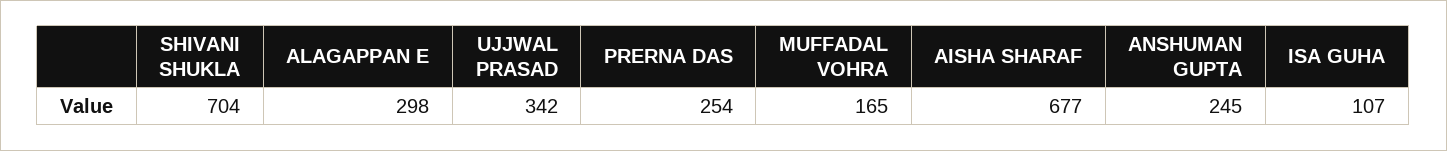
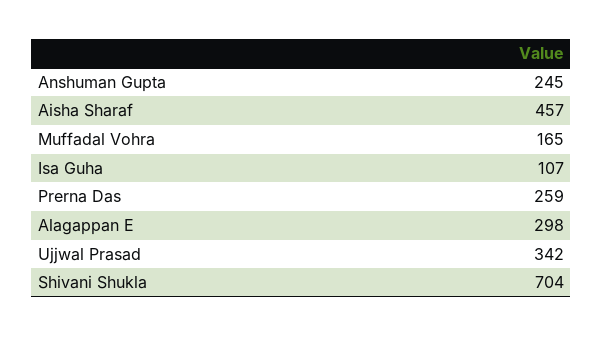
  {
    "SHIVANI SHUKLA": 704,
    "ALAGAPPAN E": 298,
    "UJJWAL PRASAD": 342,
-   "PRERNA DAS": 254,
+   "PRERNA DAS": 259,
    "MUFFADAL VOHRA": 165,
-   "AISHA SHARAF": 677,
+   "AISHA SHARAF": 457,
    "ANSHUMAN GUPTA": 245,
    "ISA GUHA": 107
  }

